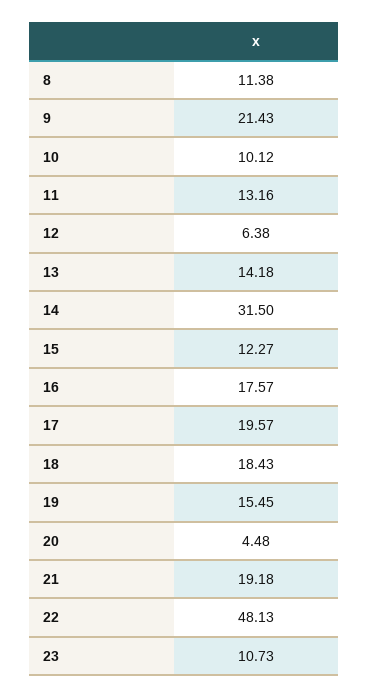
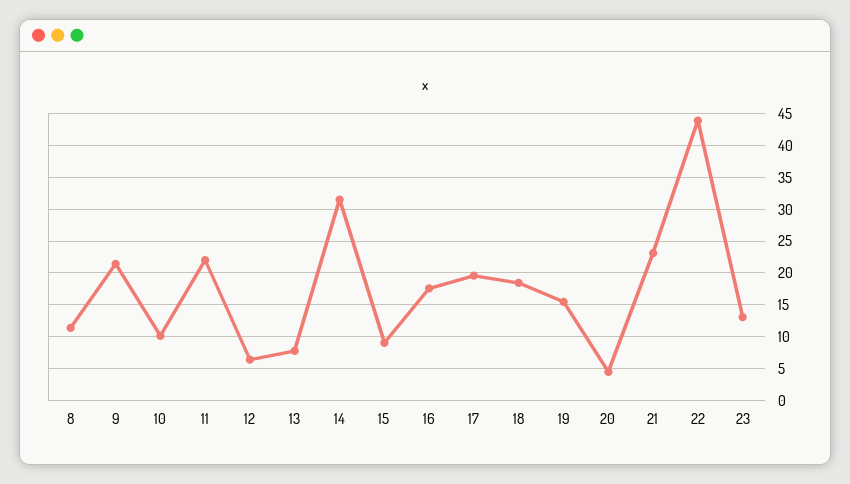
  {
    "8": 11.38,
    "9": 21.43,
    "10": 10.12,
-   "11": 13.16,
+   "11": 22,
    "12": 6.38,
-   "13": 14.18,
+   "13": 8,
    "14": 31.5,
-   "15": 12.27,
+   "15": 9,
    "16": 17.57,
    "17": 19.57,
    "18": 18.43,
    "19": 15.45,
    "20": 4.48,
-   "21": 19.18,
+   "21": 23,
-   "22": 48.13,
+   "22": 44,
-   "23": 10.73
+   "23": 13
  }

